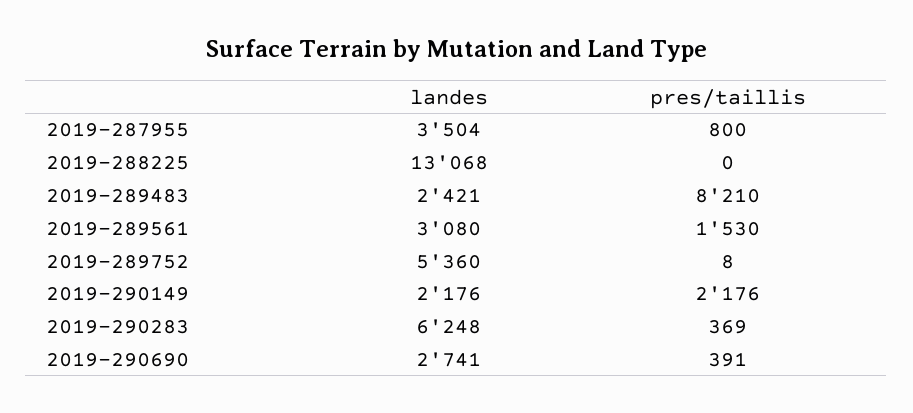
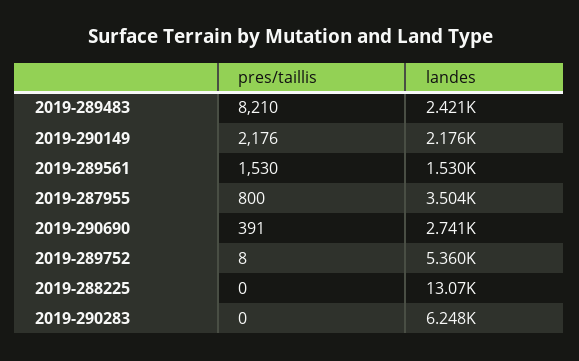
  {
    "landes": {
      "2019-287955": 3504,
      "2019-288225": 13068,
      "2019-289483": 2421,
-     "2019-289561": 3080,
+     "2019-289561": 1530,
      "2019-289752": 5360,
      "2019-290149": 2176,
      "2019-290283": 6248,
      "2019-290690": 2741
    },
    "pres/taillis": {
      "2019-287955": 800,
      "2019-288225": 0,
      "2019-289483": 8210,
      "2019-289561": 1530,
      "2019-289752": 8,
      "2019-290149": 2176,
-     "2019-290283": 369,
+     "2019-290283": 0,
      "2019-290690": 391
    }
  }

